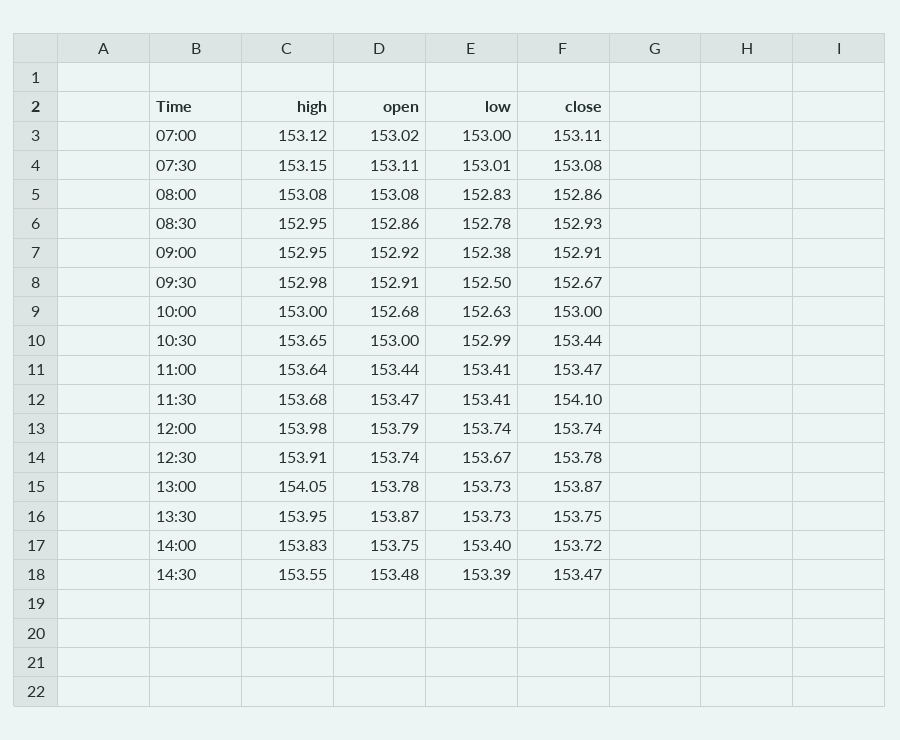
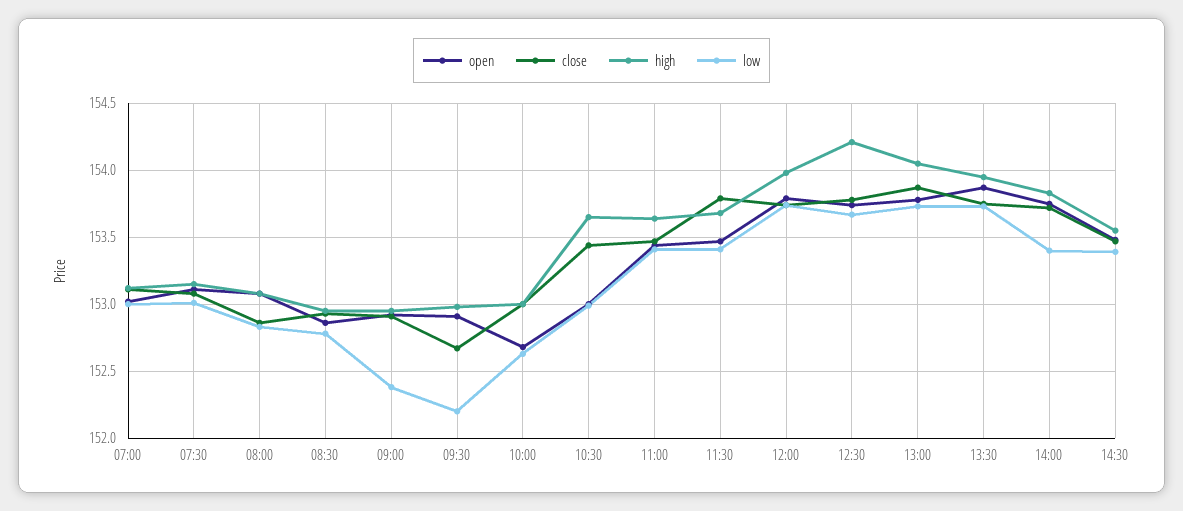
  {
    "high": {
      "07:00": 153.12,
      "07:30": 153.15,
      "08:00": 153.08,
      "08:30": 152.95,
      "09:00": 152.95,
      "09:30": 152.98,
      "10:00": 153,
      "10:30": 153.65,
      "11:00": 153.64,
      "11:30": 153.68,
      "12:00": 153.98,
-     "12:30": 153.91,
+     "12:30": 154.2,
      "13:00": 154.05,
      "13:30": 153.95,
      "14:00": 153.83,
      "14:30": 153.55
    },
    "open": {
      "07:00": 153.02,
      "07:30": 153.11,
      "08:00": 153.08,
      "08:30": 152.86,
      "09:00": 152.92,
      "09:30": 152.91,
      "10:00": 152.68,
      "10:30": 153,
      "11:00": 153.44,
      "11:30": 153.47,
      "12:00": 153.79,
      "12:30": 153.74,
      "13:00": 153.78,
      "13:30": 153.87,
      "14:00": 153.75,
      "14:30": 153.48
    },
    "low": {
      "07:00": 153,
      "07:30": 153.01,
      "08:00": 152.83,
      "08:30": 152.78,
      "09:00": 152.38,
-     "09:30": 152.5,
+     "09:30": 152.2,
      "10:00": 152.63,
      "10:30": 152.99,
      "11:00": 153.41,
      "11:30": 153.41,
      "12:00": 153.74,
      "12:30": 153.67,
      "13:00": 153.73,
      "13:30": 153.73,
      "14:00": 153.4,
      "14:30": 153.39
    },
    "close": {
      "07:00": 153.11,
      "07:30": 153.08,
      "08:00": 152.86,
      "08:30": 152.93,
      "09:00": 152.91,
      "09:30": 152.67,
      "10:00": 153,
      "10:30": 153.44,
      "11:00": 153.47,
-     "11:30": 154.1,
+     "11:30": 153.8,
      "12:00": 153.74,
      "12:30": 153.78,
      "13:00": 153.87,
      "13:30": 153.75,
      "14:00": 153.72,
      "14:30": 153.47
    }
  }

